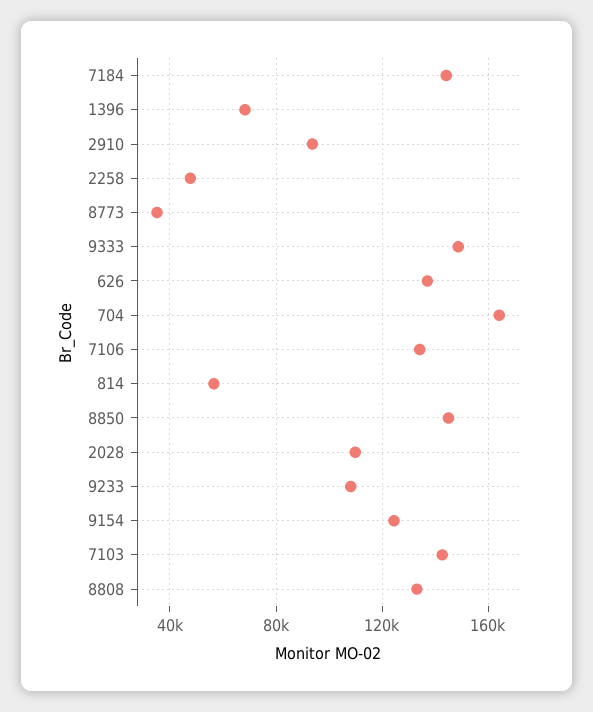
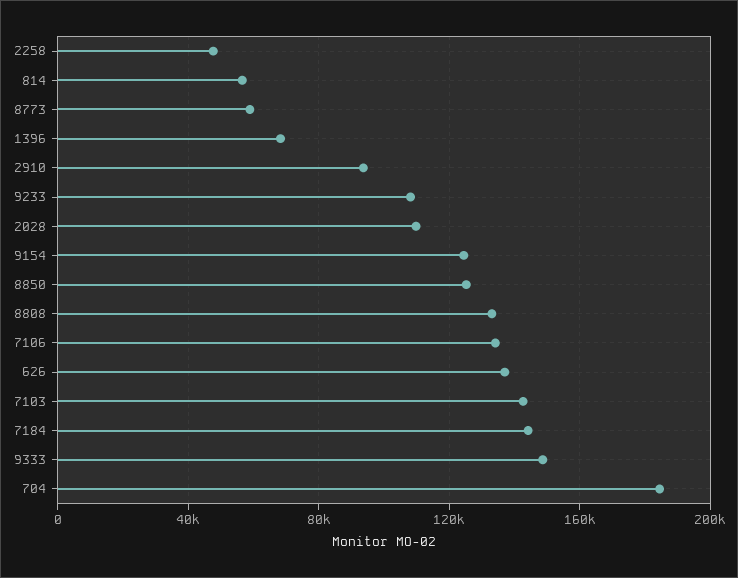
  {
    "7184": 145000,
    "1396": 70000,
    "2910": 95000,
    "2258": 50000,
-   "8773": 35000,
+   "8773": 60000,
    "9333": 150000,
    "626": 135000,
-   "704": 165000,
+   "704": 185000,
    "7106": 135000,
    "814": 55000,
-   "8850": 145000,
+   "8850": 125000,
    "2028": 110000,
    "9233": 110000,
    "9154": 125000,
    "7103": 145000,
    "8808": 135000
  }

